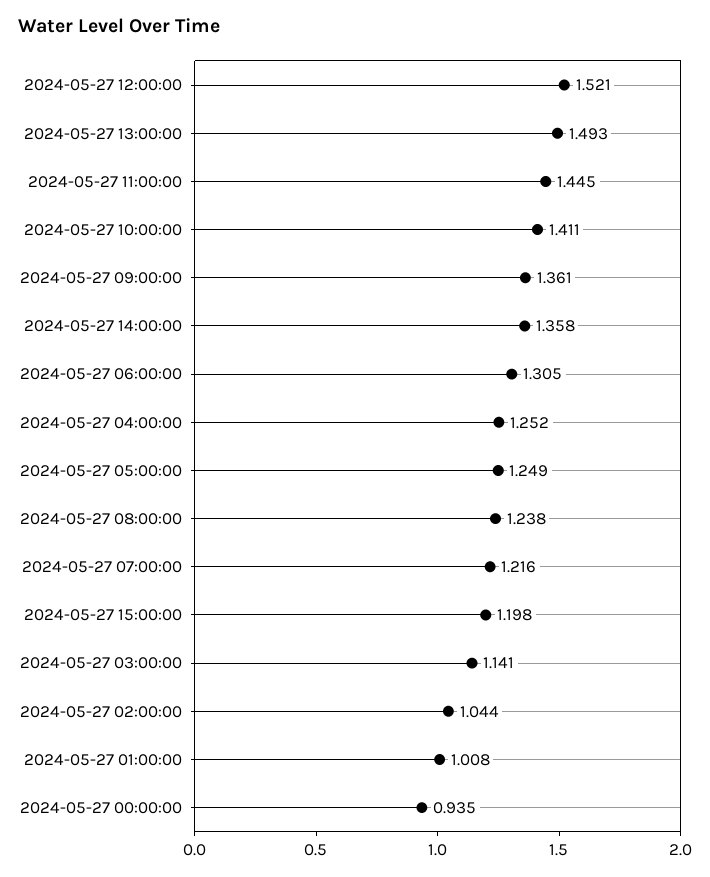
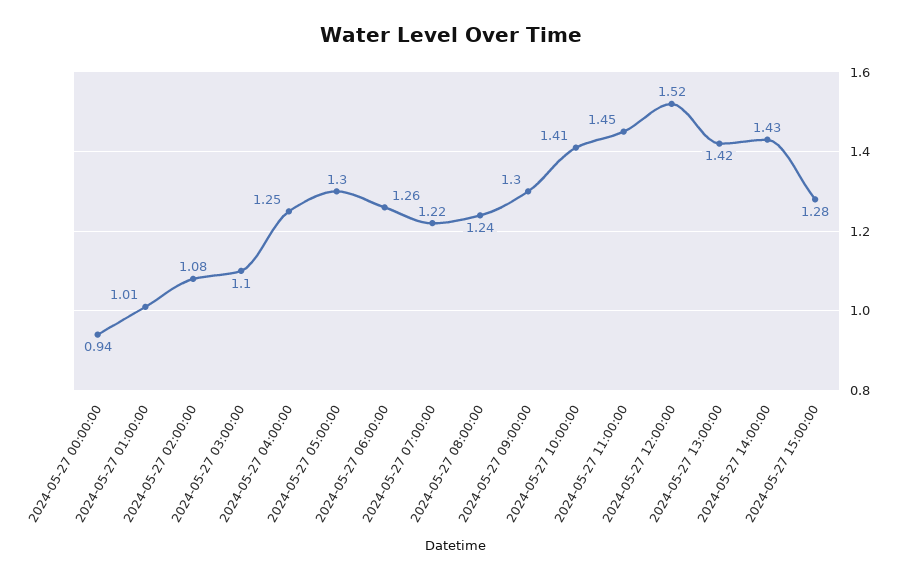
  {
    "2024-05-27 12:00:00": 1.521,
-   "2024-05-27 13:00:00": 1.493,
+   "2024-05-27 13:00:00": 1.42,
    "2024-05-27 11:00:00": 1.445,
    "2024-05-27 10:00:00": 1.411,
-   "2024-05-27 09:00:00": 1.361,
+   "2024-05-27 09:00:00": 1.3,
-   "2024-05-27 14:00:00": 1.358,
+   "2024-05-27 14:00:00": 1.43,
-   "2024-05-27 06:00:00": 1.305,
+   "2024-05-27 06:00:00": 1.26,
    "2024-05-27 04:00:00": 1.252,
-   "2024-05-27 05:00:00": 1.249,
+   "2024-05-27 05:00:00": 1.3,
    "2024-05-27 08:00:00": 1.238,
    "2024-05-27 07:00:00": 1.216,
-   "2024-05-27 15:00:00": 1.198,
+   "2024-05-27 15:00:00": 1.28,
-   "2024-05-27 03:00:00": 1.141,
+   "2024-05-27 03:00:00": 1.1,
-   "2024-05-27 02:00:00": 1.044,
+   "2024-05-27 02:00:00": 1.08,
    "2024-05-27 01:00:00": 1.008,
    "2024-05-27 00:00:00": 0.935
  }

